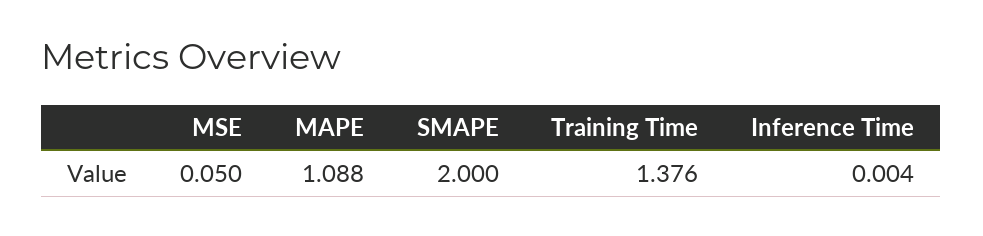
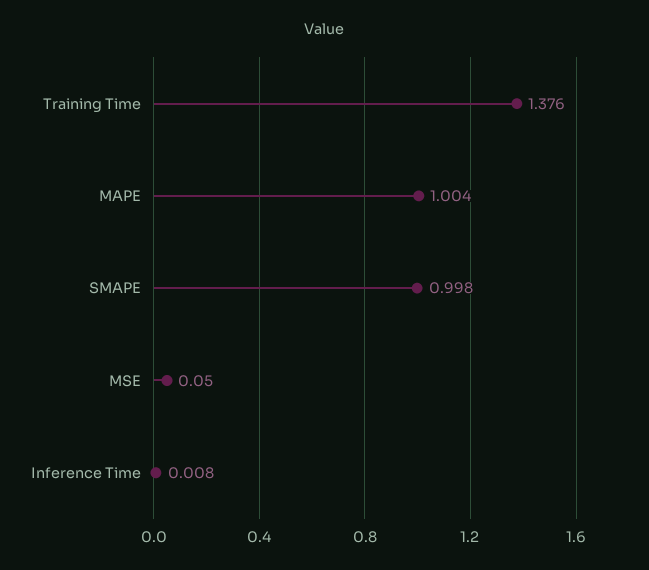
  {
    "MSE": 0.05,
-   "MAPE": 1.088,
+   "MAPE": 1.004,
-   "SMAPE": 2,
+   "SMAPE": 0.998,
    "Training Time": 1.376,
-   "Inference Time": 0.004
+   "Inference Time": 0.008
  }

